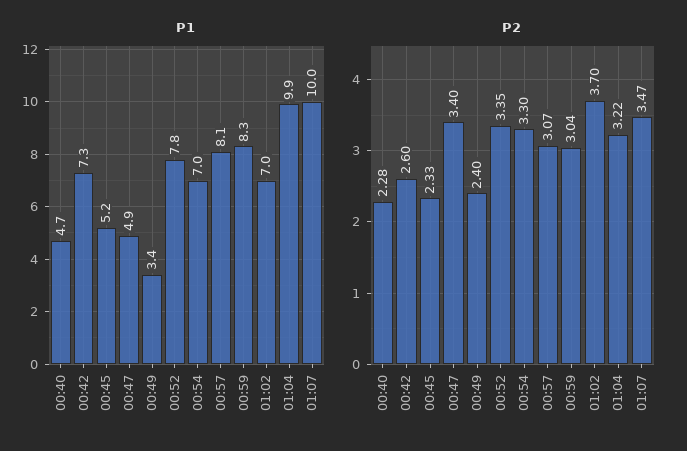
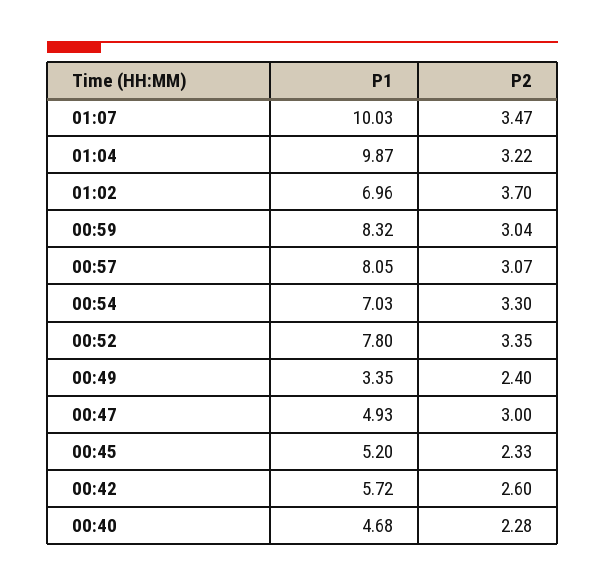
  {
    "P1": {
      "00:40": 4.68,
-     "00:42": 7.3,
+     "00:42": 5.72,
      "00:45": 5.2,
      "00:47": 4.93,
      "00:49": 3.35,
      "00:52": 7.8,
      "00:54": 7.03,
      "00:57": 8.05,
      "00:59": 8.32,
      "01:02": 6.96,
      "01:04": 9.87,
      "01:07": 10.03
    },
    "P2": {
      "00:40": 2.28,
      "00:42": 2.6,
      "00:45": 2.33,
-     "00:47": 3.4,
+     "00:47": 3,
      "00:49": 2.4,
      "00:52": 3.35,
      "00:54": 3.3,
      "00:57": 3.07,
      "00:59": 3.04,
      "01:02": 3.7,
      "01:04": 3.22,
      "01:07": 3.47
    }
  }

